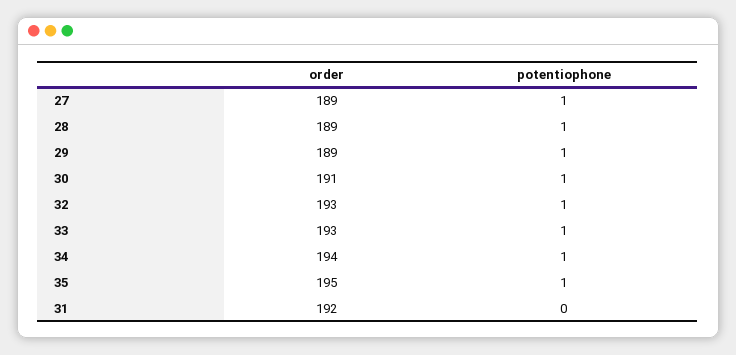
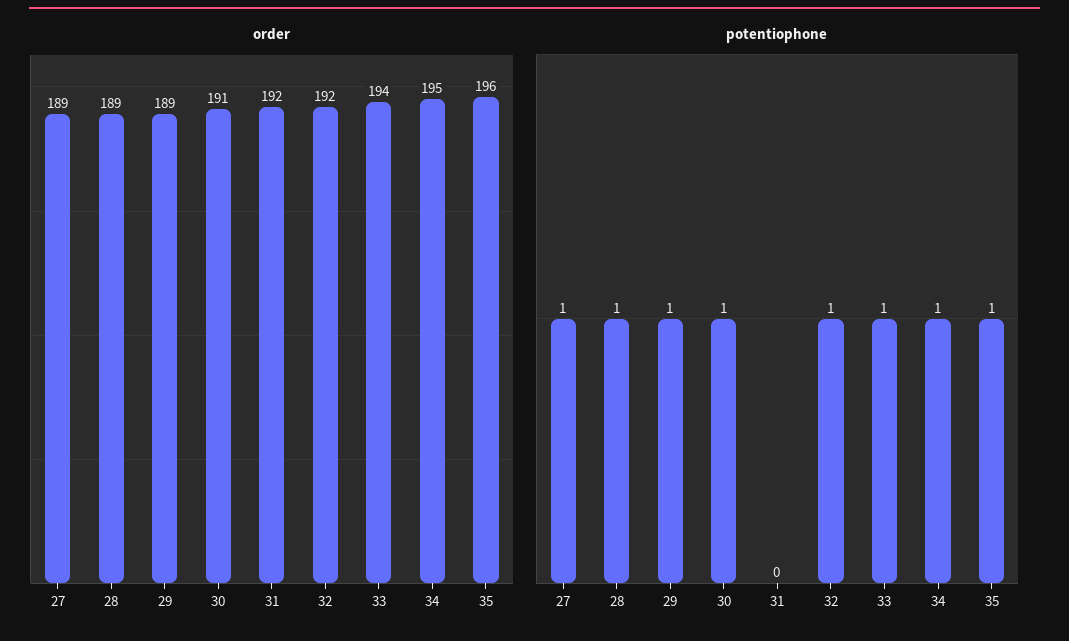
  {
    "order": {
      "27": 189,
      "28": 189,
      "29": 189,
      "30": 191,
-     "32": 193,
+     "32": 192,
-     "33": 193,
+     "33": 194,
-     "34": 194,
+     "34": 195,
-     "35": 195,
+     "35": 196,
      "31": 192
    },
    "potentiophone": {
      "27": 1,
      "28": 1,
      "29": 1,
      "30": 1,
      "32": 1,
      "33": 1,
      "34": 1,
      "35": 1,
      "31": 0
    }
  }

